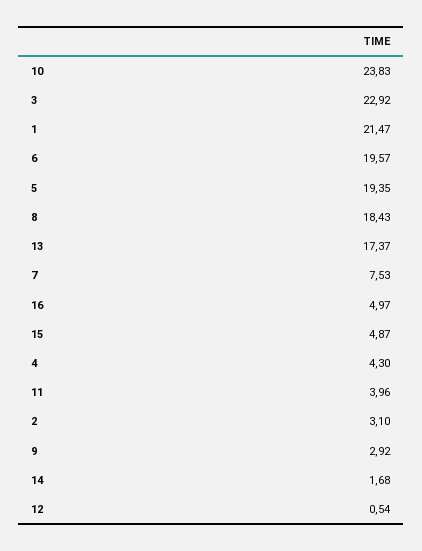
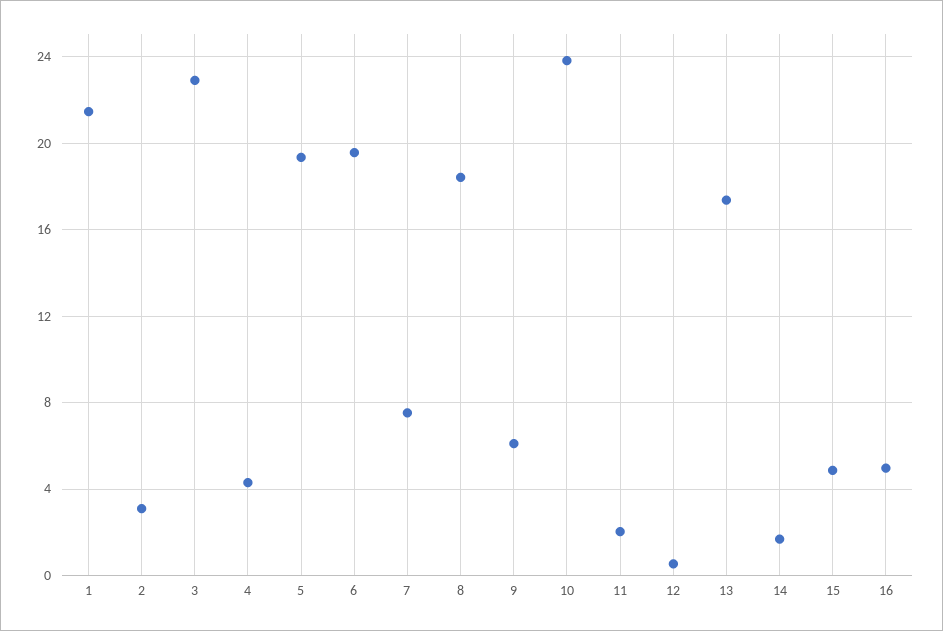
  {
    "10": 23.83,
    "3": 22.92,
    "1": 21.47,
    "6": 19.57,
    "5": 19.35,
    "8": 18.43,
    "13": 17.37,
    "7": 7.53,
    "16": 4.97,
    "15": 4.87,
    "4": 4.3,
-   "11": 3.96,
+   "11": 2,
    "2": 3.1,
-   "9": 2.92,
+   "9": 6,
    "14": 1.68,
    "12": 0.54
  }

